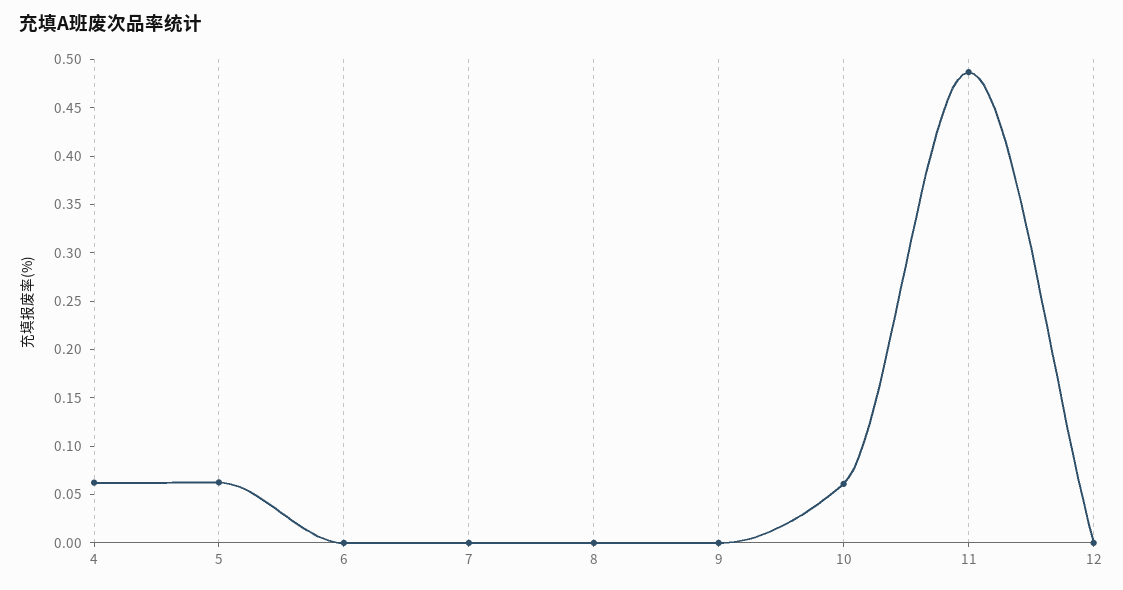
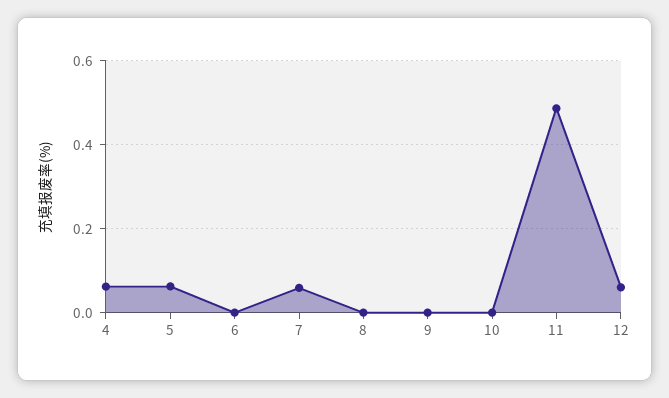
  {
    "4": 0.06,
    "5": 0.06,
    "6": 0,
-   "7": 0,
+   "7": 0.06,
    "8": 0,
    "9": 0,
-   "10": 0.06,
+   "10": 0,
    "11": 0.49,
-   "12": 0
+   "12": 0.06
  }

